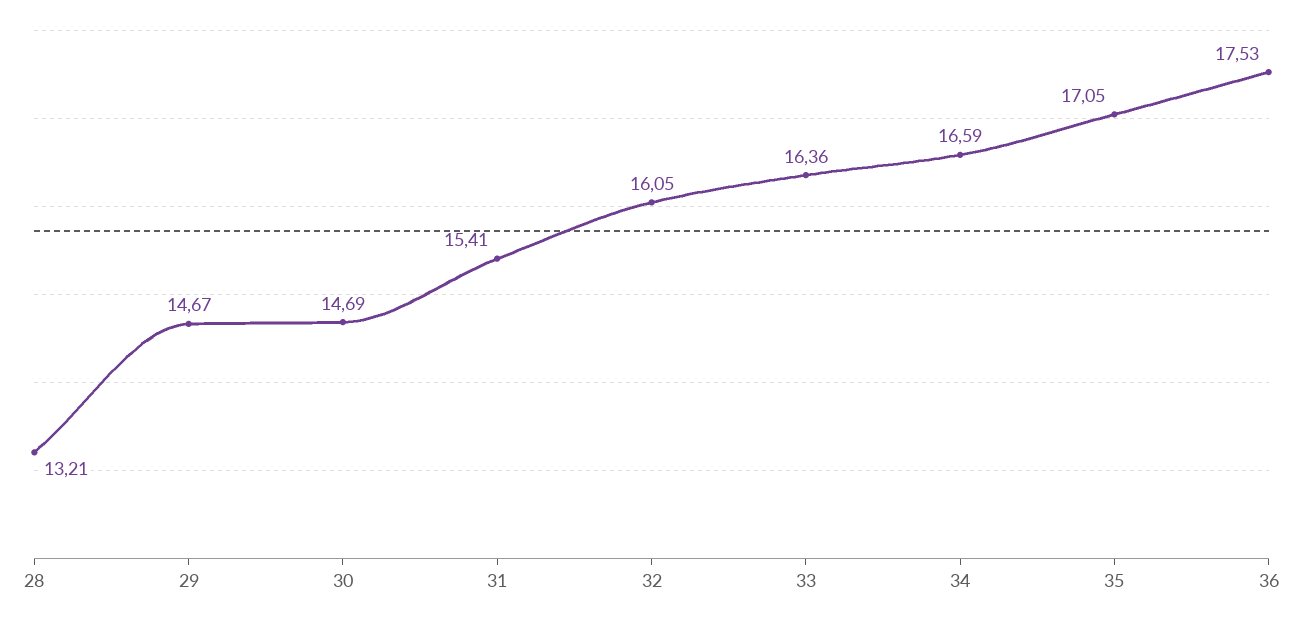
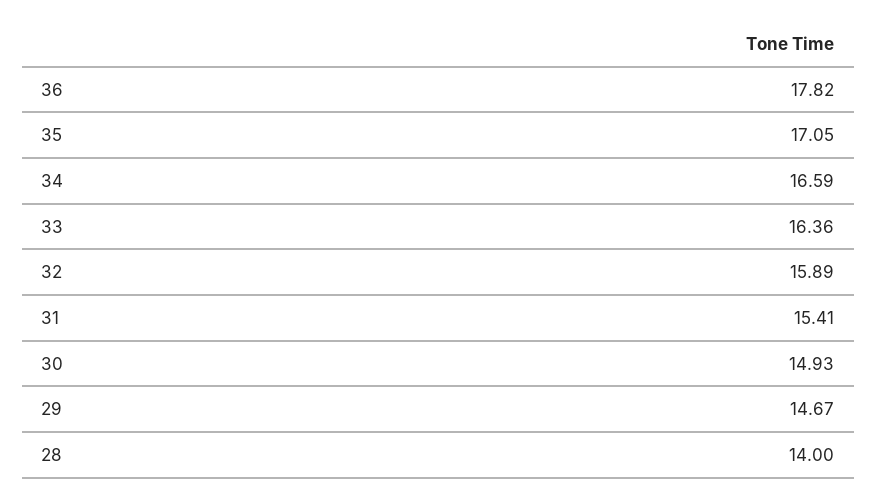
  {
-   "28": 13.21,
+   "28": 14,
    "29": 14.67,
-   "30": 14.69,
+   "30": 14.93,
    "31": 15.41,
-   "32": 16.05,
+   "32": 15.89,
    "33": 16.36,
    "34": 16.59,
    "35": 17.05,
-   "36": 17.53
+   "36": 17.82
  }

